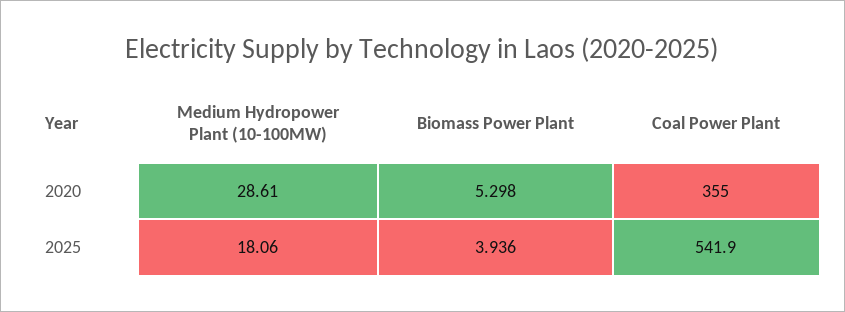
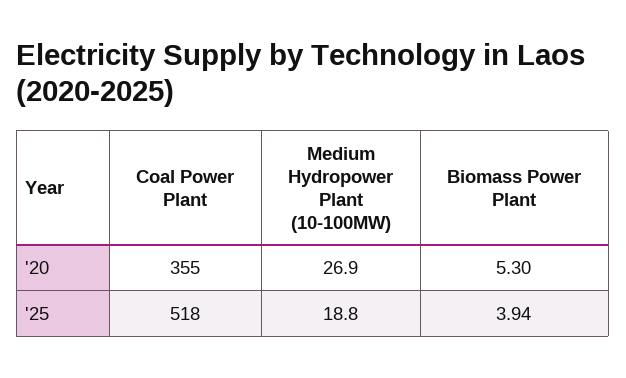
  {
    "Medium Hydropower Plant (10-100MW)": {
-     "2020": 28.61,
+     "2020": 26.9,
-     "2025": 18.06
+     "2025": 18.8
    },
    "Biomass Power Plant": {
      "2020": 5.298,
      "2025": 3.936
    },
    "Coal Power Plant": {
      "2020": 355,
-     "2025": 541.9
+     "2025": 518
    }
  }

